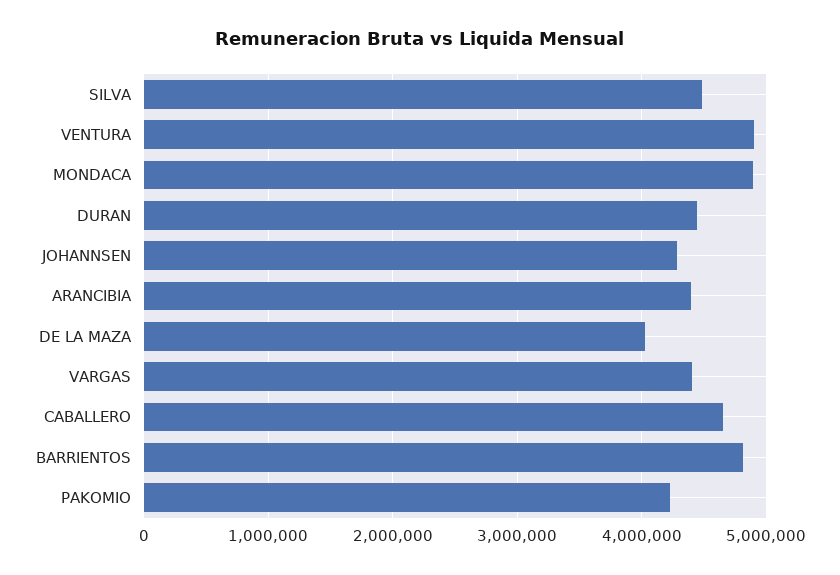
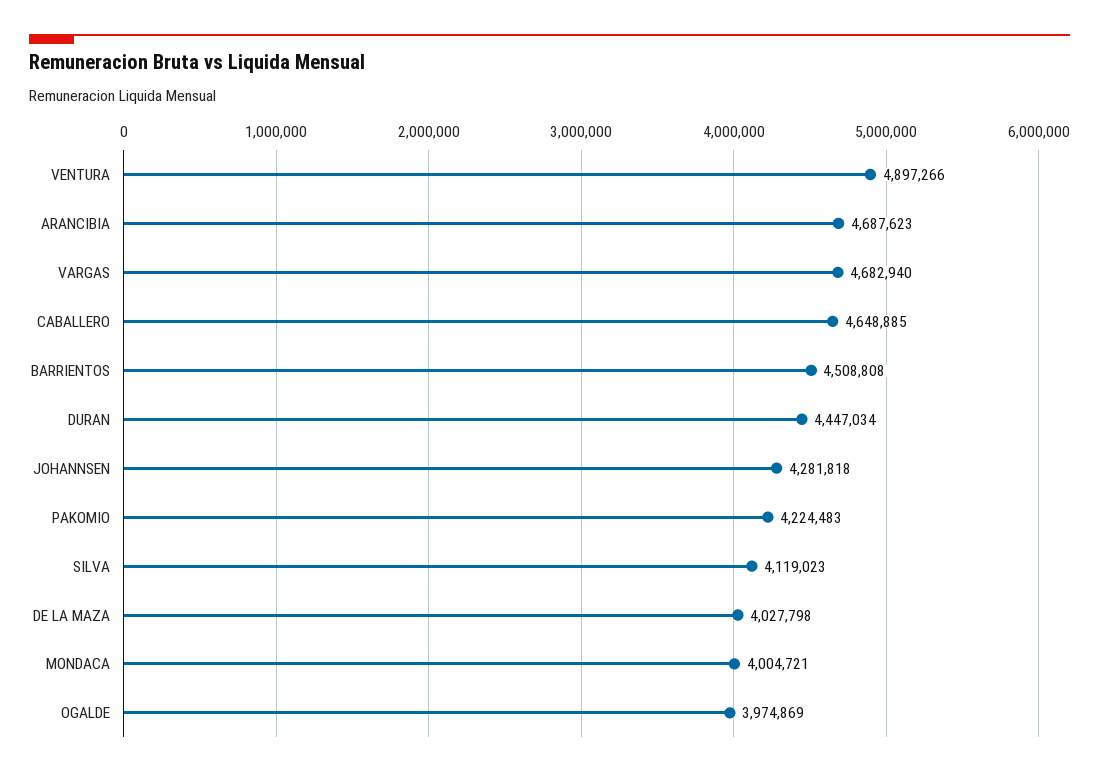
  {
-   "SILVA": 4500000,
+   "SILVA": 4119023,
    "VENTURA": 4897266,
-   "MONDACA": 4900000,
+   "MONDACA": 4004721,
    "DURAN": 4447034,
    "JOHANNSEN": 4281818,
-   "ARANCIBIA": 4400000,
+   "ARANCIBIA": 4687623,
    "DE LA MAZA": 4027798,
-   "VARGAS": 4400000,
+   "VARGAS": 4682940,
    "CABALLERO": 4648885,
-   "BARRIENTOS": 4800000,
+   "BARRIENTOS": 4508808,
-   "PAKOMIO": 4224483
+   "PAKOMIO": 4224483,
+   "OGALDE": 3974869
  }

